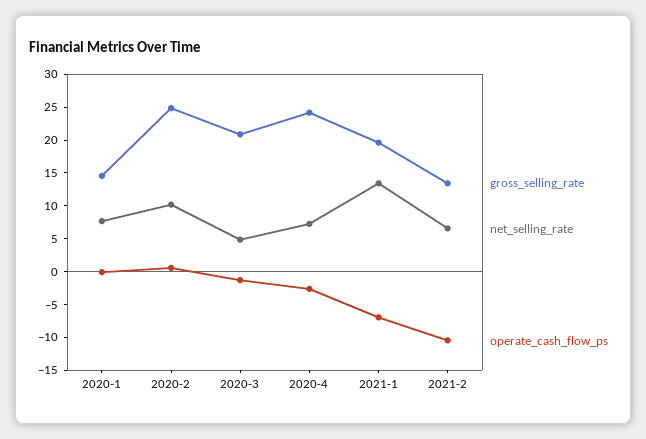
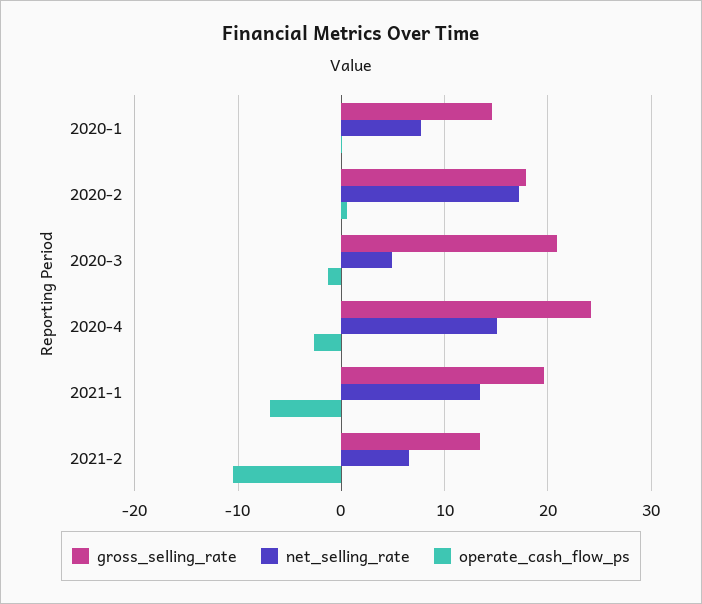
  {
    "gross_selling_rate": {
      "2020-1": 15,
-     "2020-2": 25,
+     "2020-2": 18,
      "2020-3": 21,
      "2020-4": 24,
      "2021-1": 20,
      "2021-2": 13
    },
    "net_selling_rate": {
      "2020-1": 8,
-     "2020-2": 10,
+     "2020-2": 17,
      "2020-3": 5,
-     "2020-4": 7.5,
+     "2020-4": 15,
      "2021-1": 13,
      "2021-2": 7
    },
    "operate_cash_flow_ps": {
      "2020-1": 0,
      "2020-2": 1,
      "2020-3": -1,
      "2020-4": -3,
      "2021-1": -7,
      "2021-2": -10
    }
  }

